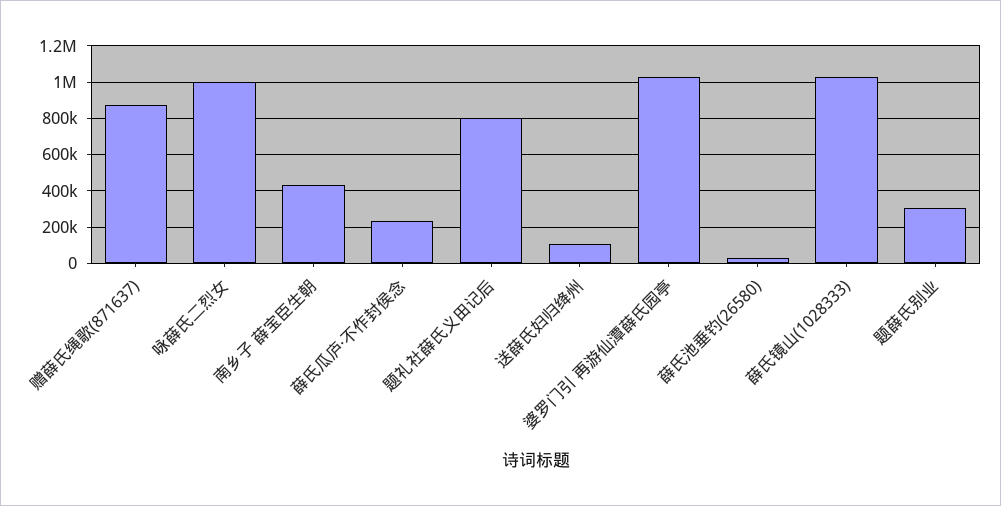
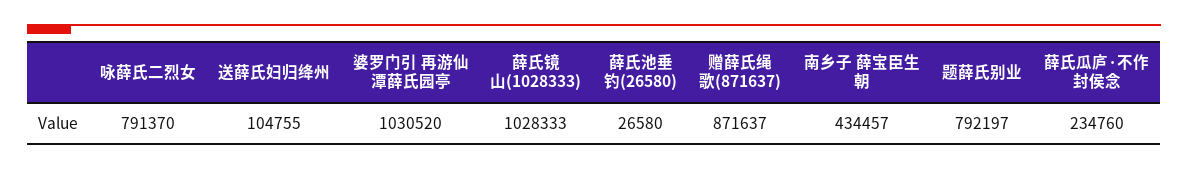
  {
    "赠薛氏绳歌(871637)": 871637,
-   "咏薛氏二烈女": 1000000,
+   "咏薛氏二烈女": 791370,
    "南乡子 薛宝臣生朝": 434457,
    "薛氏瓜庐·不作封侯念": 234760,
-   "题礼社薛氏义田记后": 800000,
    "送薛氏妇归绛州": 104755,
    "婆罗门引 再游仙潭薛氏园亭": 1030520,
    "薛氏池垂钓(26580)": 26580,
    "薛氏镜山(1028333)": 1028333,
-   "题薛氏别业": 300000
+   "题薛氏别业": 792197
  }

